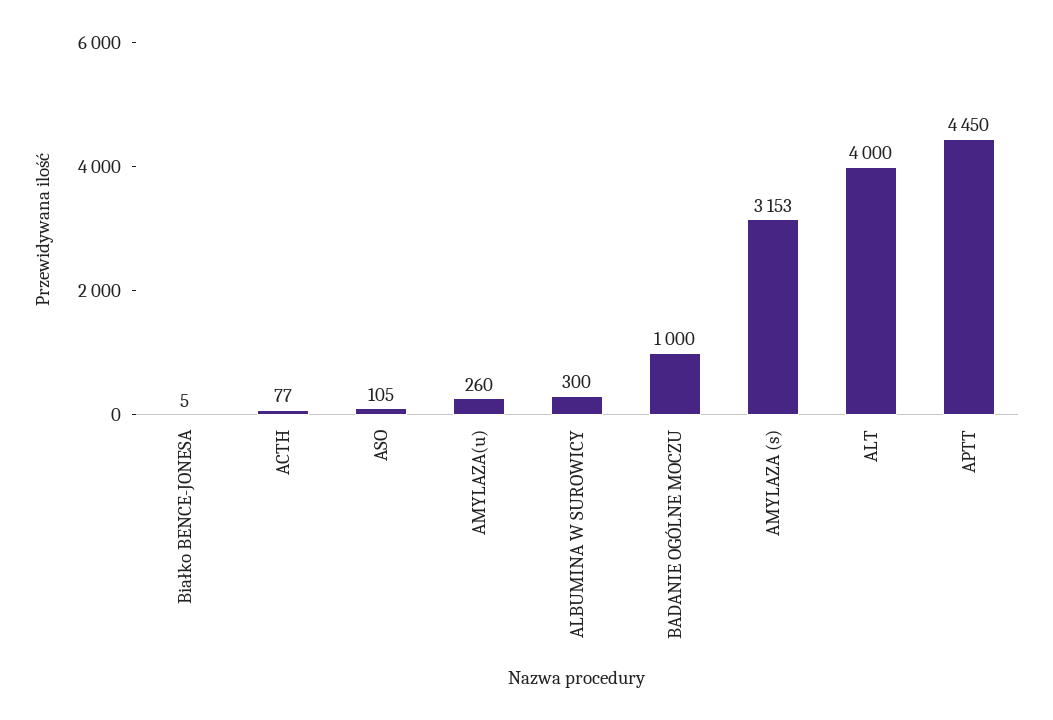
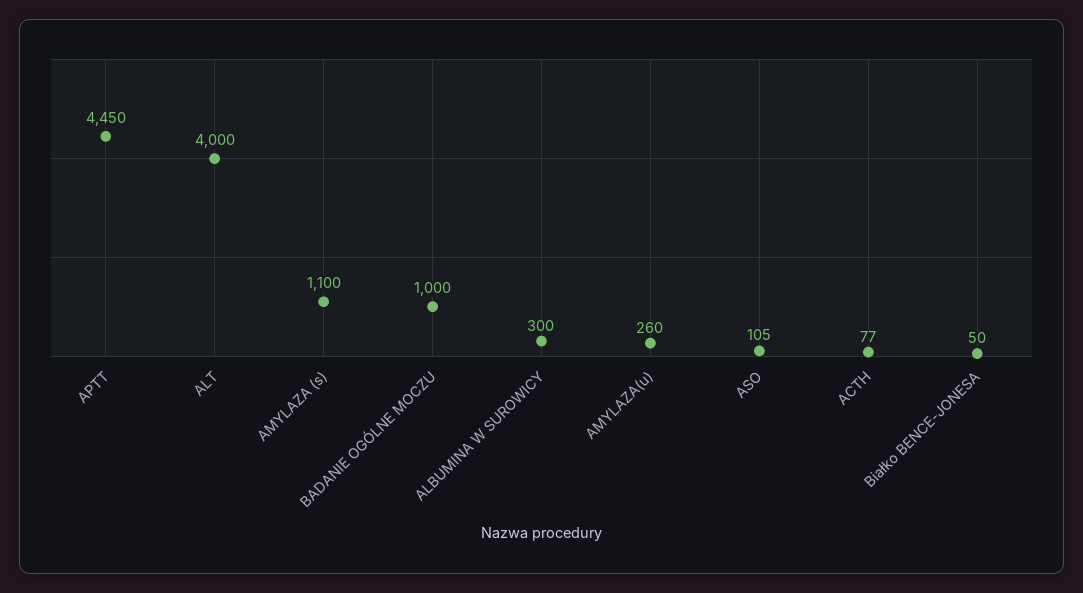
  {
-   "Białko BENCE-JONESA": 5,
+   "Białko BENCE-JONESA": 50,
    "ACTH": 77,
    "ASO": 105,
    "AMYLAZA(u)": 260,
    "ALBUMINA W SUROWICY": 300,
    "BADANIE OGÓLNE MOCZU": 1000,
-   "AMYLAZA (s)": 3153,
+   "AMYLAZA (s)": 1100,
    "ALT": 4000,
    "APTT": 4450
  }

